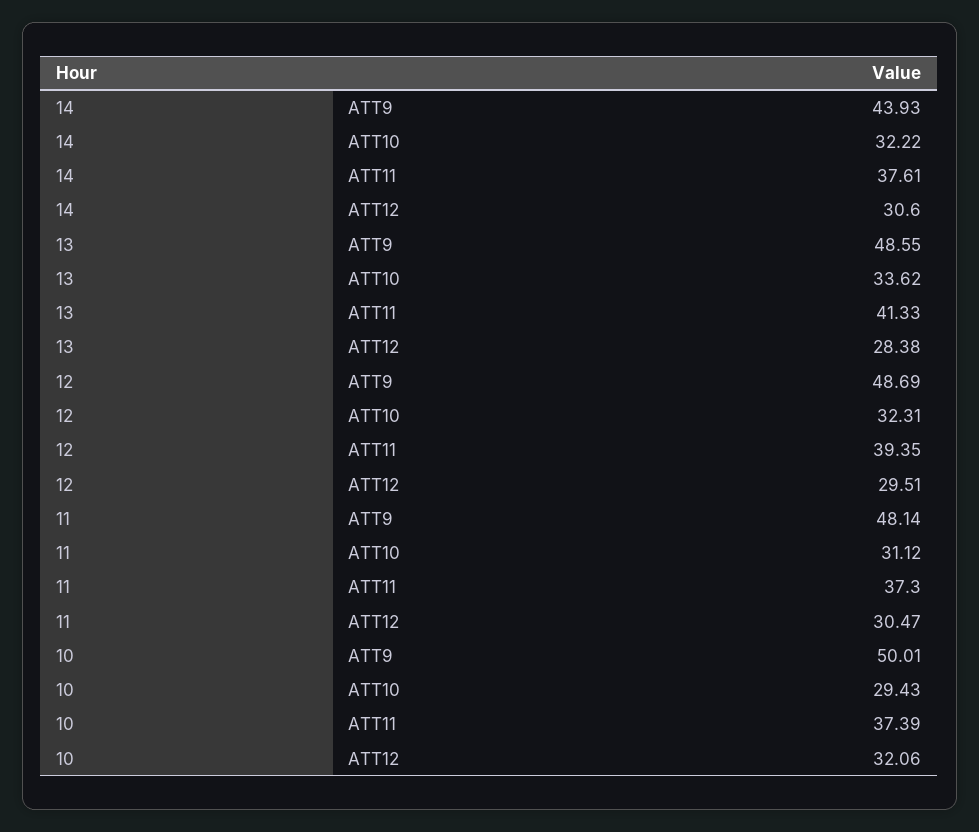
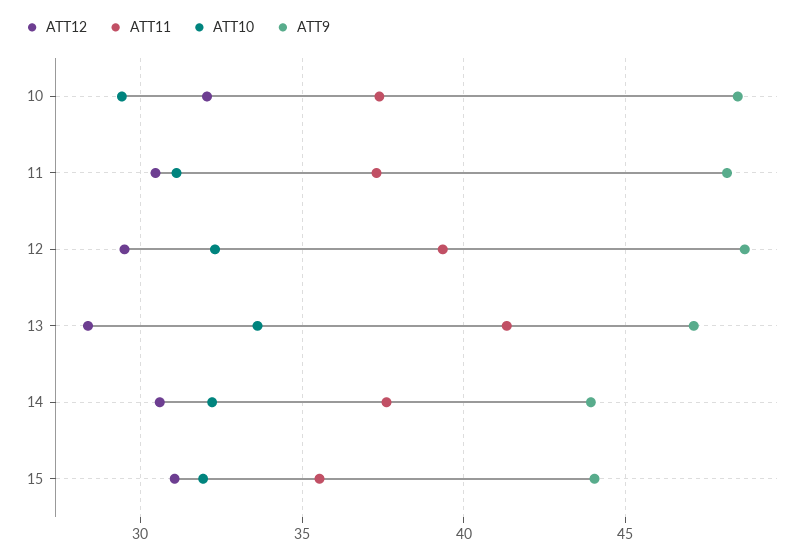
  {
    "ATT9": {
      "14": 43.93,
-     "13": 48.55,
+     "13": 47,
      "12": 48.69,
      "11": 48.14,
-     "10": 50.01
+     "10": 48.5,
+     "15": 44
    },
    "ATT10": {
      "14": 32.22,
      "13": 33.62,
      "12": 32.31,
      "11": 31.12,
-     "10": 29.43
+     "10": 29.43,
+     "15": 32
    },
    "ATT11": {
      "14": 37.61,
      "13": 41.33,
      "12": 39.35,
      "11": 37.3,
-     "10": 37.39
+     "10": 37.39,
+     "15": 35.5
    },
    "ATT12": {
      "14": 30.6,
      "13": 28.38,
      "12": 29.51,
      "11": 30.47,
-     "10": 32.06
+     "10": 32.06,
+     "15": 31
    }
  }

